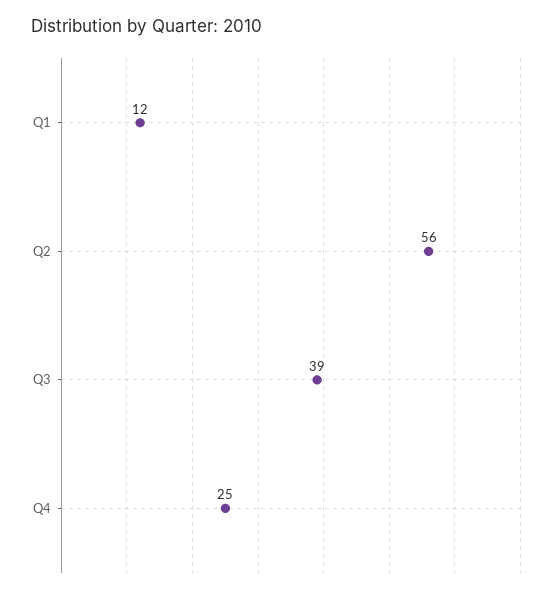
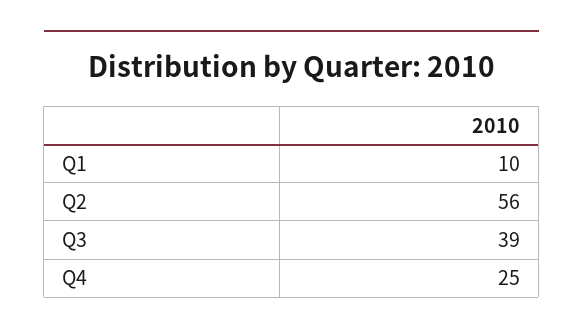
  {
-   "Q1": 12,
+   "Q1": 10,
    "Q2": 56,
    "Q3": 39,
    "Q4": 25
  }

